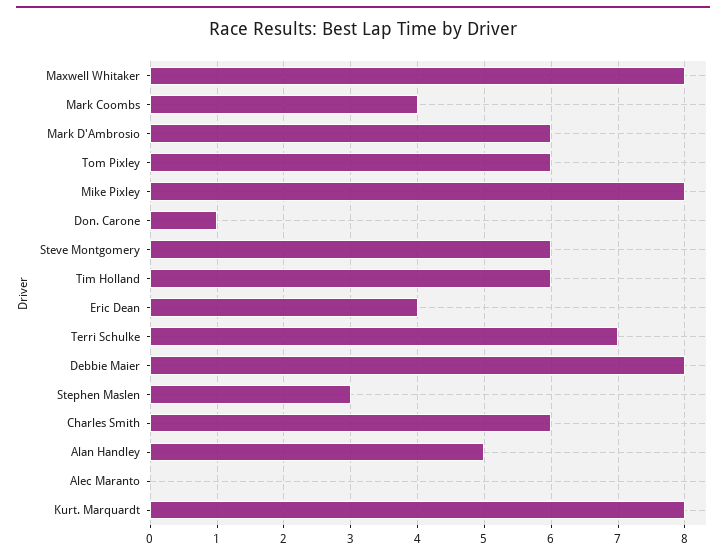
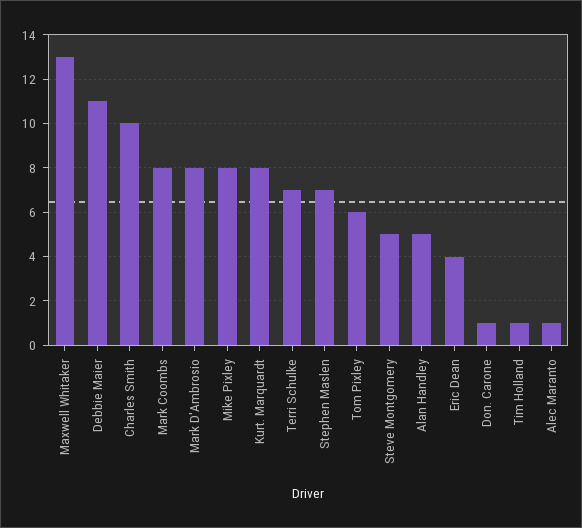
  {
-   "Maxwell Whitaker": 8,
+   "Maxwell Whitaker": 13,
-   "Mark Coombs": 4,
+   "Mark Coombs": 8,
-   "Mark D'Ambrosio": 6,
+   "Mark D'Ambrosio": 8,
    "Tom Pixley": 6,
    "Mike Pixley": 8,
    "Don. Carone": 1,
-   "Steve Montgomery": 6,
+   "Steve Montgomery": 5,
-   "Tim Holland": 6,
+   "Tim Holland": 1,
    "Eric Dean": 4,
    "Terri Schulke": 7,
-   "Debbie Maier": 8,
+   "Debbie Maier": 11,
-   "Stephen Maslen": 3,
+   "Stephen Maslen": 7,
-   "Charles Smith": 6,
+   "Charles Smith": 10,
    "Alan Handley": 5,
-   "Alec Maranto": 0,
+   "Alec Maranto": 1,
    "Kurt. Marquardt": 8
  }

